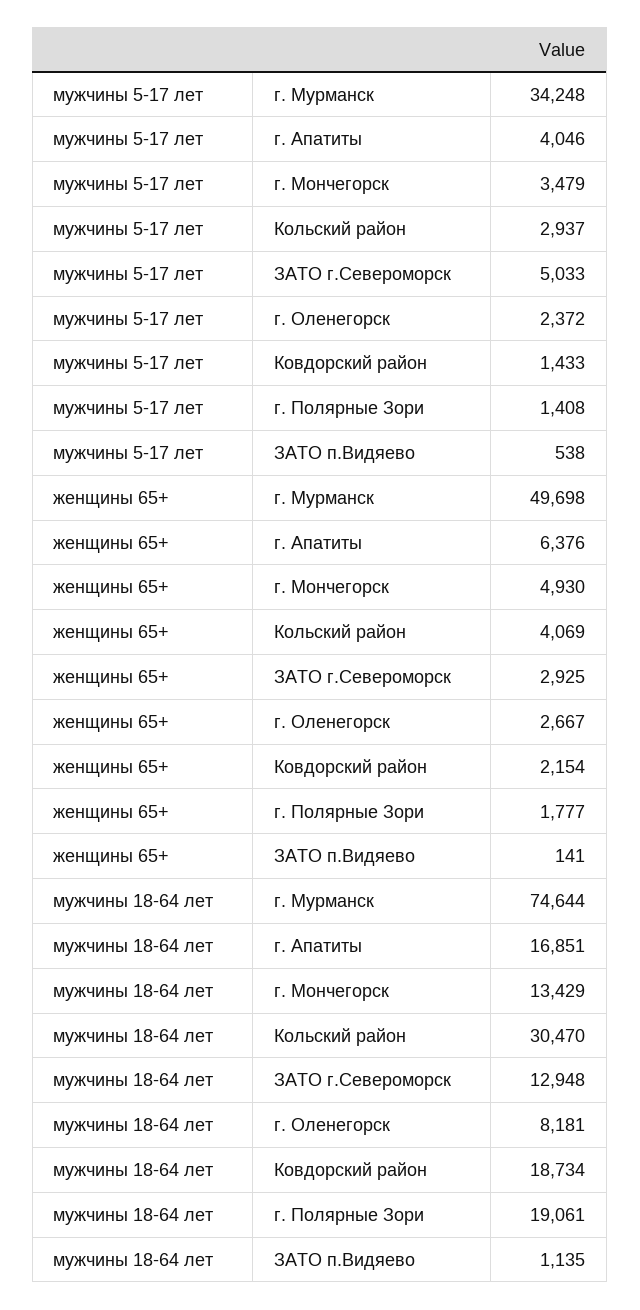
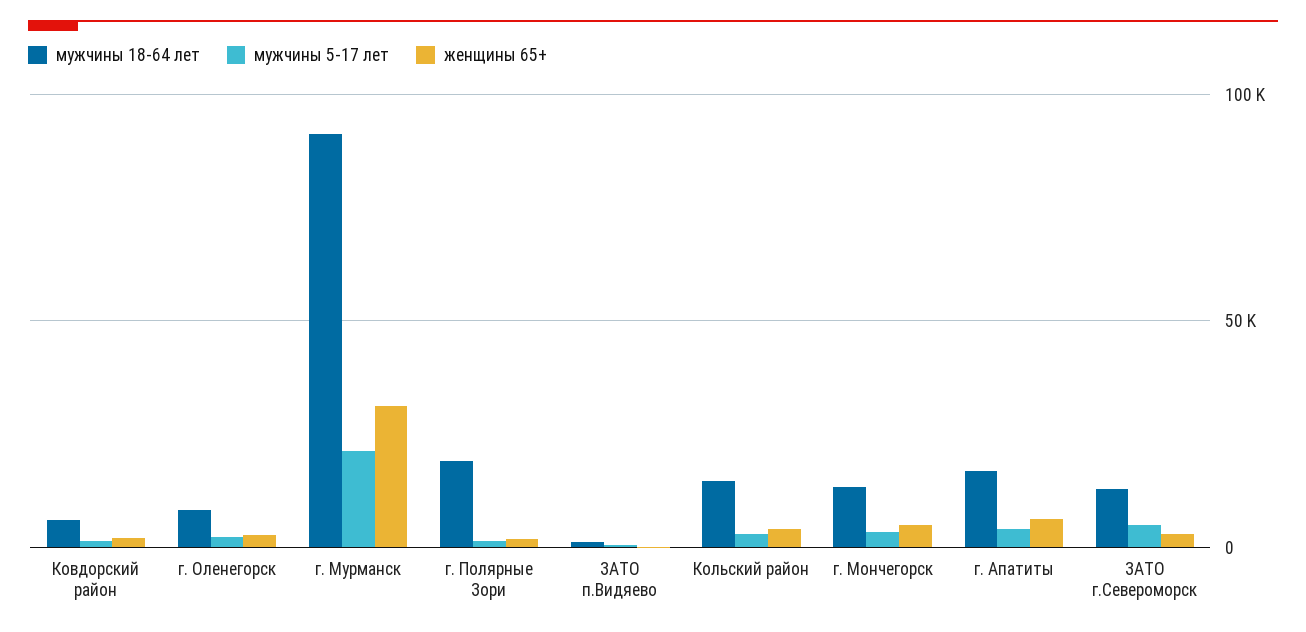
  {
    "мужчины 5-17 лет": {
-     "г. Мурманск": 34248,
+     "г. Мурманск": 20000,
      "г. Апатиты": 4046,
      "г. Мончегорск": 3479,
      "Кольский район": 2937,
      "ЗАТО г.Североморск": 5033,
      "г. Оленегорск": 2372,
      "Ковдорский район": 1433,
      "г. Полярные Зори": 1408,
      "ЗАТО п.Видяево": 538
    },
    "женщины 65+": {
-     "г. Мурманск": 49698,
+     "г. Мурманск": 30000,
      "г. Апатиты": 6376,
      "г. Мончегорск": 4930,
      "Кольский район": 4069,
      "ЗАТО г.Североморск": 2925,
      "г. Оленегорск": 2667,
      "Ковдорский район": 2154,
      "г. Полярные Зори": 1777,
      "ЗАТО п.Видяево": 141
    },
    "мужчины 18-64 лет": {
-     "г. Мурманск": 74644,
+     "г. Мурманск": 90000,
      "г. Апатиты": 16851,
      "г. Мончегорск": 13429,
-     "Кольский район": 30470,
+     "Кольский район": 15000,
      "ЗАТО г.Североморск": 12948,
      "г. Оленегорск": 8181,
-     "Ковдорский район": 18734,
+     "Ковдорский район": 5000,
      "г. Полярные Зори": 19061,
      "ЗАТО п.Видяево": 1135
    }
  }

